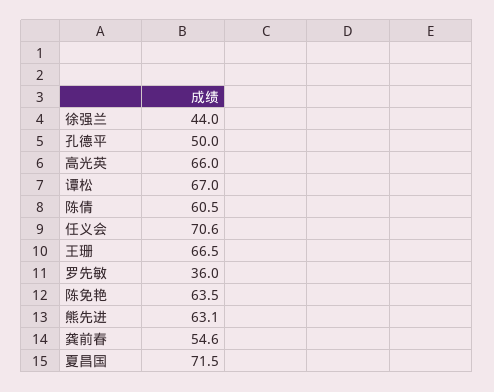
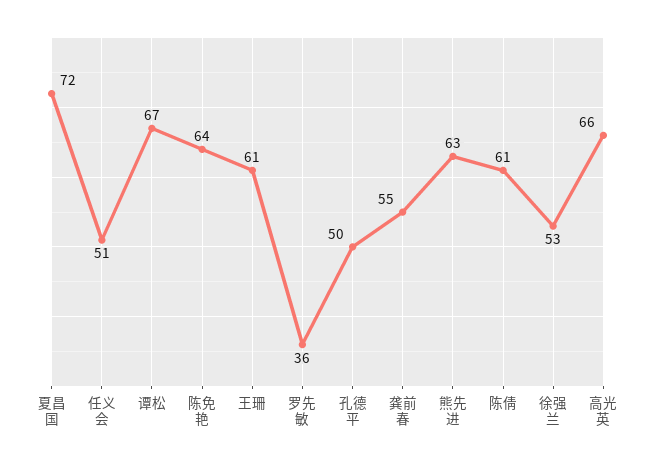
  {
-   "徐强兰": 44,
+   "徐强兰": 53,
    "孔德平": 50,
    "高光英": 66,
    "谭松": 67,
    "陈倩": 60.5,
-   "任义会": 70.6,
+   "任义会": 51,
-   "王珊": 66.5,
+   "王珊": 61,
    "罗先敏": 36,
    "陈免艳": 63.5,
    "熊先进": 63.1,
    "龚前春": 54.6,
    "夏昌国": 71.5
  }

